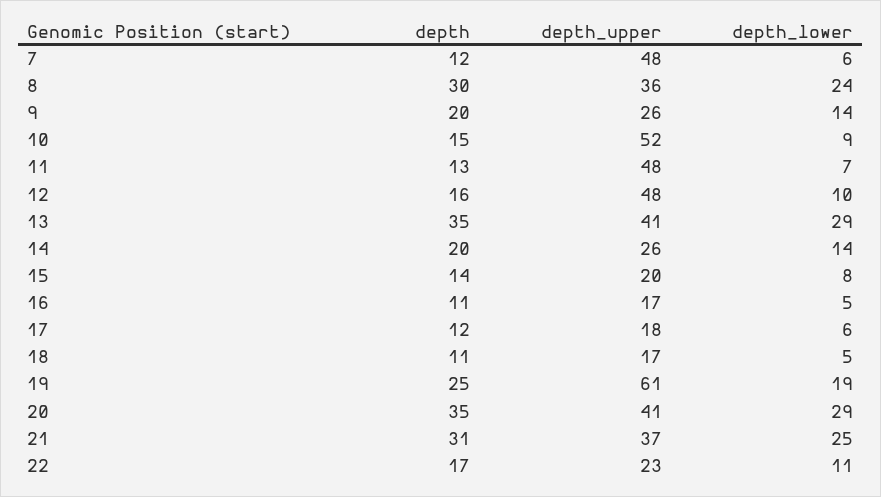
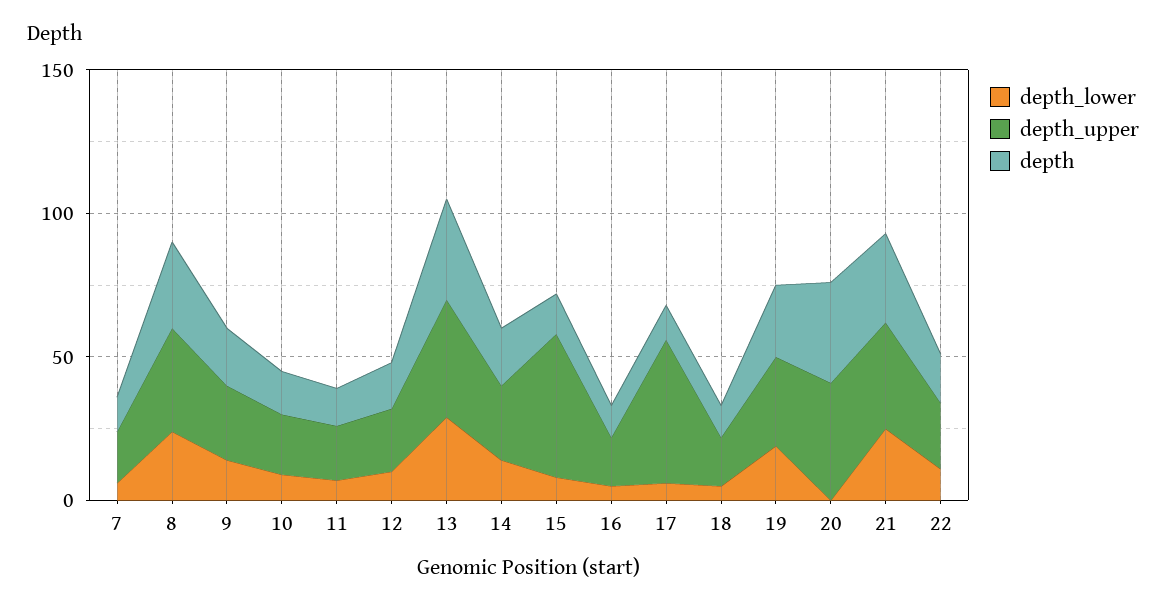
  {
    "depth": {
      "7": 12,
      "8": 30,
      "9": 20,
      "10": 15,
      "11": 13,
      "12": 16,
      "13": 35,
      "14": 20,
      "15": 14,
      "16": 11,
      "17": 12,
      "18": 11,
      "19": 25,
      "20": 35,
      "21": 31,
      "22": 17
    },
    "depth_upper": {
-     "7": 48,
+     "7": 20,
      "8": 36,
      "9": 26,
-     "10": 52,
+     "10": 20,
-     "11": 48,
+     "11": 20,
-     "12": 48,
+     "12": 20,
      "13": 41,
      "14": 26,
-     "15": 20,
+     "15": 50,
      "16": 17,
-     "17": 18,
+     "17": 50,
      "18": 17,
-     "19": 61,
+     "19": 30,
      "20": 41,
      "21": 37,
      "22": 23
    },
    "depth_lower": {
      "7": 6,
      "8": 24,
      "9": 14,
      "10": 9,
      "11": 7,
      "12": 10,
      "13": 29,
      "14": 14,
      "15": 8,
      "16": 5,
      "17": 6,
      "18": 5,
      "19": 19,
-     "20": 29,
+     "20": 0,
      "21": 25,
      "22": 11
    }
  }

